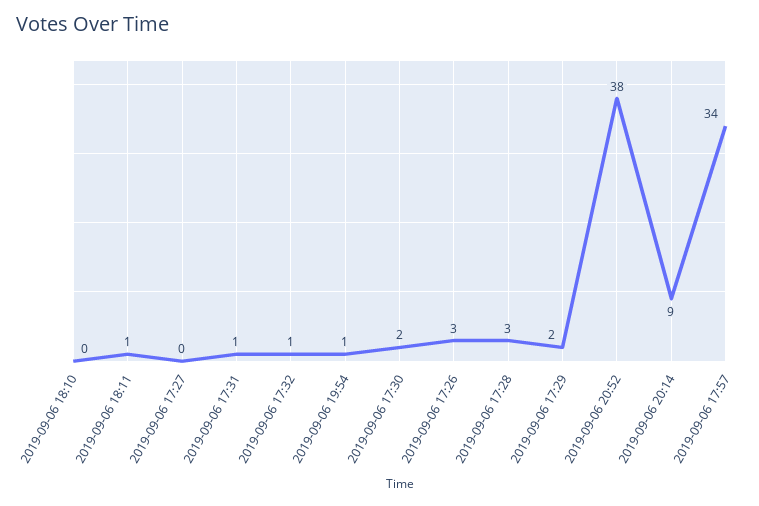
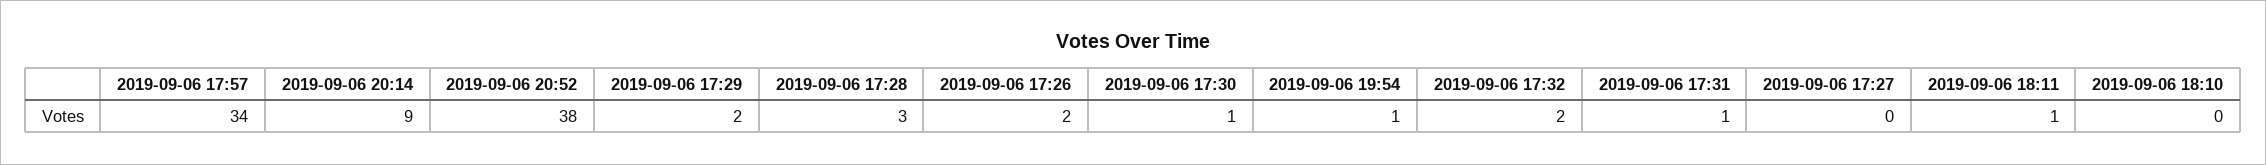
  {
    "2019-09-06 18:10": 0,
    "2019-09-06 18:11": 1,
    "2019-09-06 17:27": 0,
    "2019-09-06 17:31": 1,
-   "2019-09-06 17:32": 1,
+   "2019-09-06 17:32": 2,
    "2019-09-06 19:54": 1,
-   "2019-09-06 17:30": 2,
+   "2019-09-06 17:30": 1,
-   "2019-09-06 17:26": 3,
+   "2019-09-06 17:26": 2,
    "2019-09-06 17:28": 3,
    "2019-09-06 17:29": 2,
    "2019-09-06 20:52": 38,
    "2019-09-06 20:14": 9,
    "2019-09-06 17:57": 34
  }

